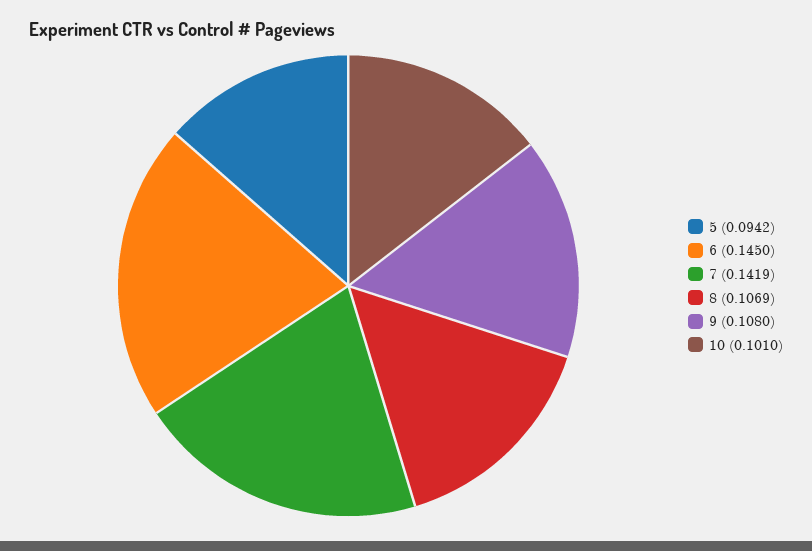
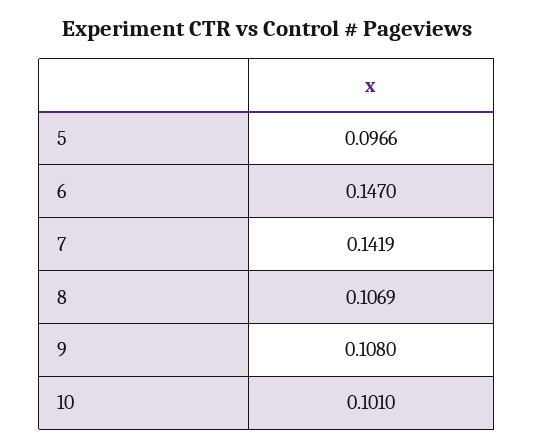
  {
-   "5": 0.0942,
+   "5": 0.0966,
-   "6": 0.145,
+   "6": 0.147,
    "7": 0.1419,
    "8": 0.1069,
    "9": 0.108,
    "10": 0.101
  }

